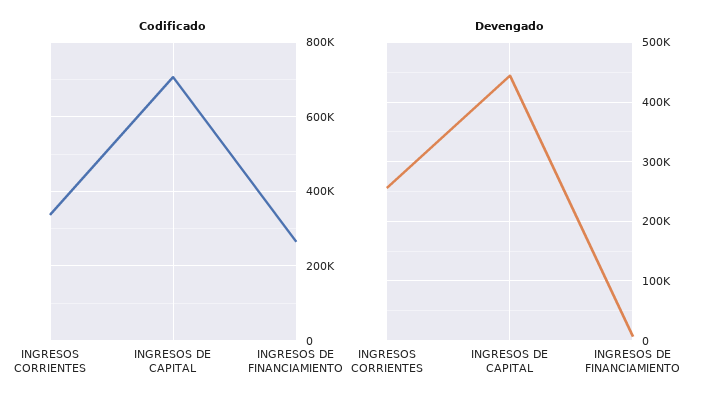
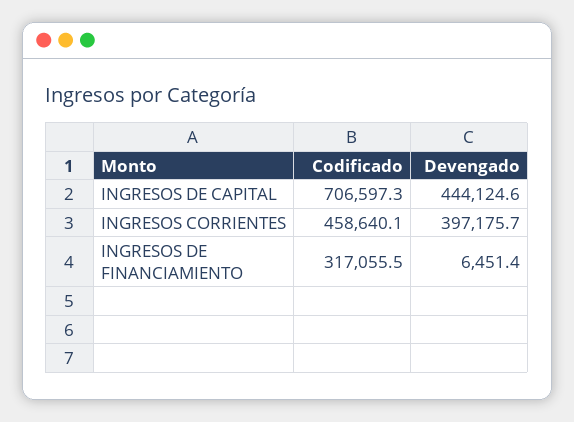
  {
    "Codificado": {
-     "INGRESOS CORRIENTES": 340000,
+     "INGRESOS CORRIENTES": 458640.1,
      "INGRESOS DE CAPITAL": 706597.3,
-     "INGRESOS DE FINANCIAMIENTO": 260000
+     "INGRESOS DE FINANCIAMIENTO": 317055.5
    },
    "Devengado": {
-     "INGRESOS CORRIENTES": 260000,
+     "INGRESOS CORRIENTES": 397175.7,
      "INGRESOS DE CAPITAL": 444124.6,
      "INGRESOS DE FINANCIAMIENTO": 6451.4
    }
  }

